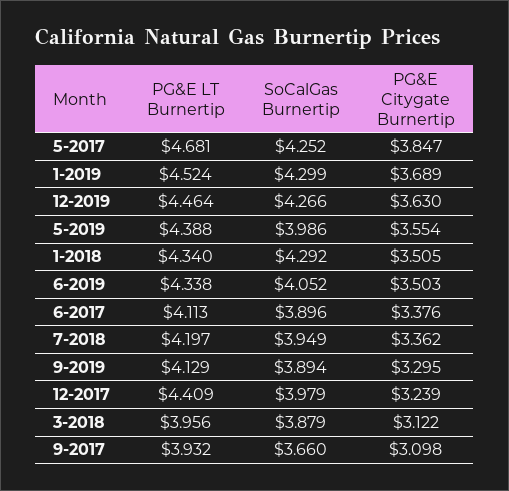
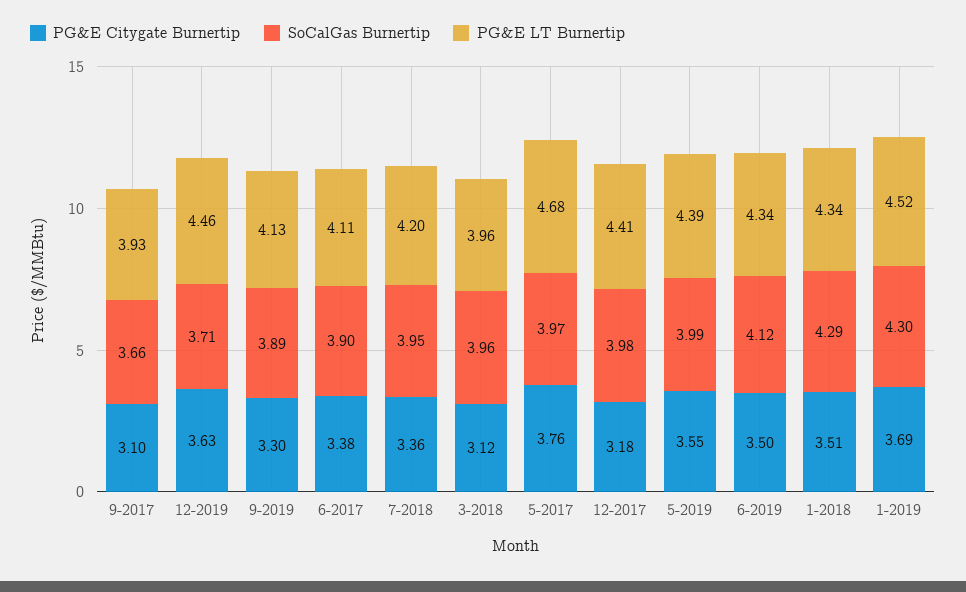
  {
    "PG&E LT Burnertip": {
      "5-2017": 4.681,
      "1-2019": 4.524,
      "12-2019": 4.464,
      "5-2019": 4.388,
      "1-2018": 4.34,
      "6-2019": 4.338,
      "6-2017": 4.113,
      "7-2018": 4.197,
      "9-2019": 4.129,
      "12-2017": 4.409,
      "3-2018": 3.956,
      "9-2017": 3.932
    },
    "SoCalGas Burnertip": {
-     "5-2017": 4.252,
+     "5-2017": 3.97,
      "1-2019": 4.299,
-     "12-2019": 4.266,
+     "12-2019": 3.71,
      "5-2019": 3.986,
      "1-2018": 4.292,
-     "6-2019": 4.052,
+     "6-2019": 4.12,
      "6-2017": 3.896,
      "7-2018": 3.949,
      "9-2019": 3.894,
      "12-2017": 3.979,
-     "3-2018": 3.879,
+     "3-2018": 3.96,
      "9-2017": 3.66
    },
    "PG&E Citygate Burnertip": {
-     "5-2017": 3.847,
+     "5-2017": 3.76,
      "1-2019": 3.689,
      "12-2019": 3.63,
      "5-2019": 3.554,
      "1-2018": 3.505,
      "6-2019": 3.503,
      "6-2017": 3.376,
      "7-2018": 3.362,
      "9-2019": 3.295,
-     "12-2017": 3.239,
+     "12-2017": 3.18,
      "3-2018": 3.122,
      "9-2017": 3.098
    }
  }

